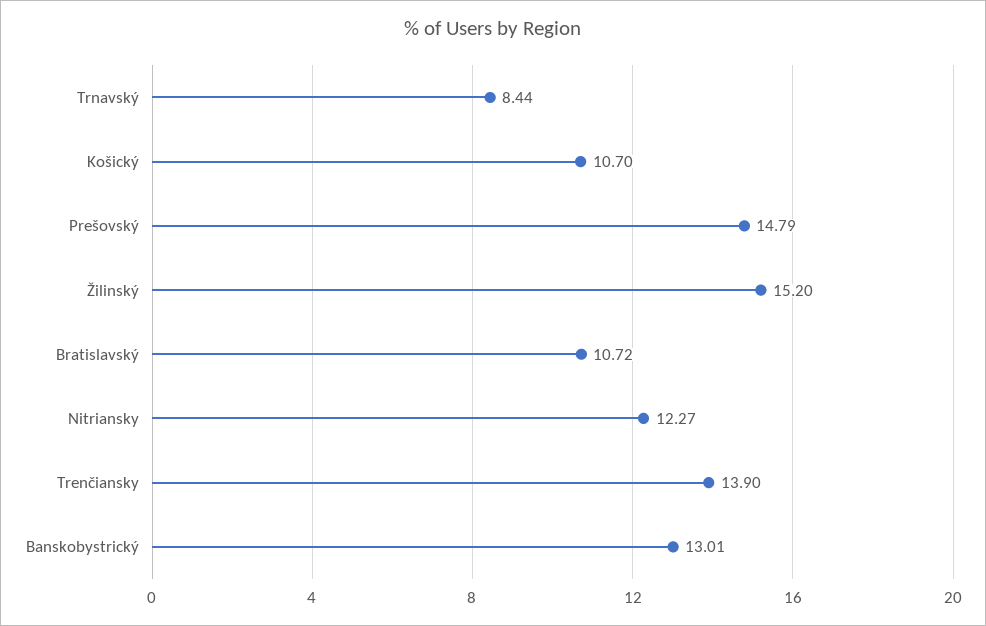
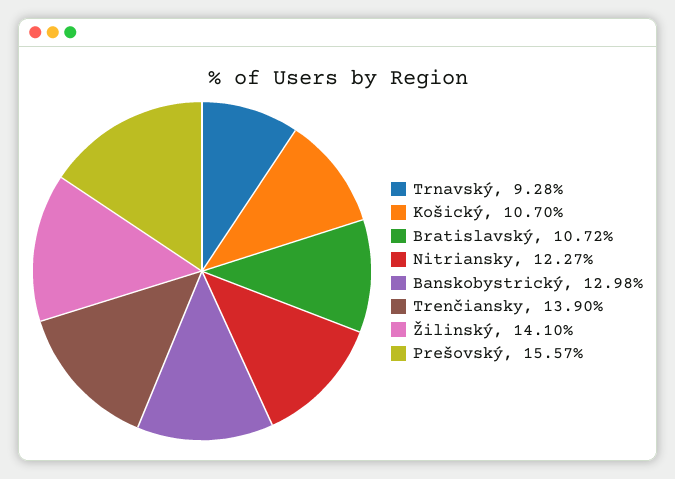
  {
-   "Trnavský": 8.44,
+   "Trnavský": 9.28,
    "Košický": 10.7,
-   "Prešovský": 14.79,
+   "Prešovský": 15.57,
-   "Žilinský": 15.2,
+   "Žilinský": 14.1,
    "Bratislavský": 10.72,
    "Nitriansky": 12.27,
    "Trenčiansky": 13.9,
-   "Banskobystrický": 13.01
+   "Banskobystrický": 12.98
  }

